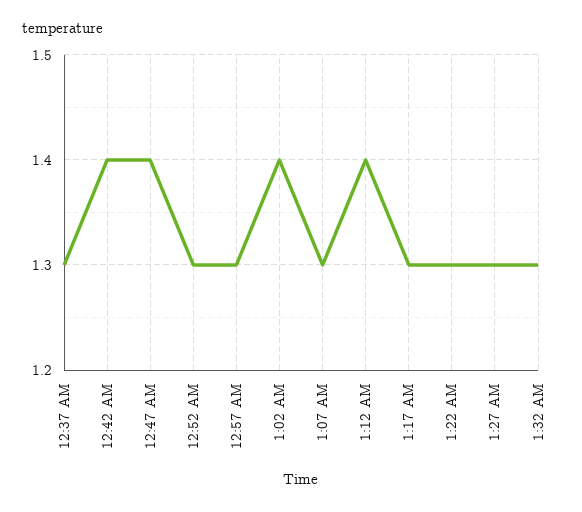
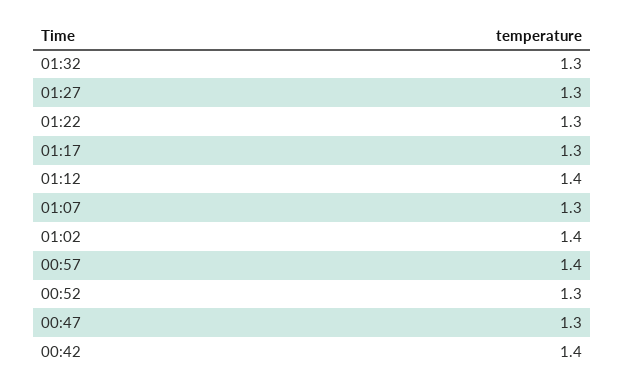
  {
-   "12:37 AM": 1.3,
    "12:42 AM": 1.4,
-   "12:47 AM": 1.4,
+   "12:47 AM": 1.3,
    "12:52 AM": 1.3,
-   "12:57 AM": 1.3,
+   "12:57 AM": 1.4,
    "1:02 AM": 1.4,
    "1:07 AM": 1.3,
    "1:12 AM": 1.4,
    "1:17 AM": 1.3,
    "1:22 AM": 1.3,
    "1:27 AM": 1.3,
    "1:32 AM": 1.3
  }

